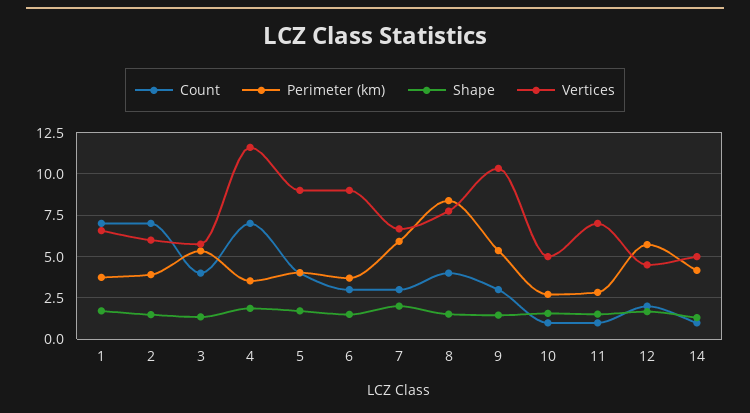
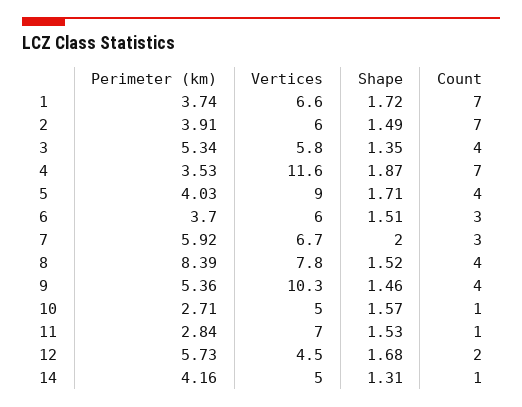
  {
    "Count": {
      "1": 7,
      "2": 7,
      "3": 4,
      "4": 7,
      "5": 4,
      "6": 3,
      "7": 3,
      "8": 4,
-     "9": 3,
+     "9": 4,
      "10": 1,
      "11": 1,
      "12": 2,
      "14": 1
    },
    "Perimeter (km)": {
      "1": 3.74,
      "2": 3.91,
      "3": 5.34,
      "4": 3.53,
      "5": 4.03,
      "6": 3.7,
      "7": 5.92,
      "8": 8.39,
      "9": 5.36,
      "10": 2.71,
      "11": 2.84,
      "12": 5.73,
      "14": 4.16
    },
    "Shape": {
      "1": 1.72,
      "2": 1.49,
      "3": 1.35,
      "4": 1.87,
      "5": 1.71,
      "6": 1.51,
      "7": 2,
      "8": 1.52,
      "9": 1.46,
      "10": 1.57,
      "11": 1.53,
      "12": 1.68,
      "14": 1.31
    },
    "Vertices": {
      "1": 6.6,
      "2": 6,
      "3": 5.8,
      "4": 11.6,
      "5": 9,
-     "6": 9,
+     "6": 6,
      "7": 6.7,
      "8": 7.8,
      "9": 10.3,
      "10": 5,
      "11": 7,
      "12": 4.5,
      "14": 5
    }
  }

